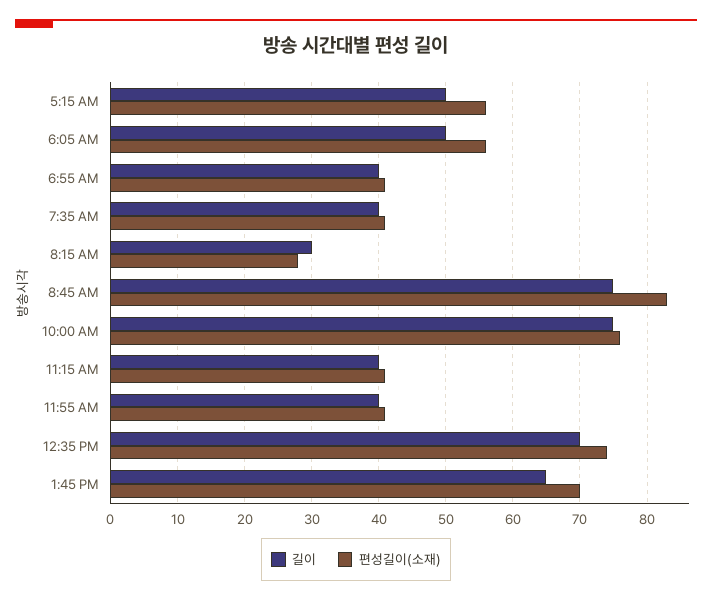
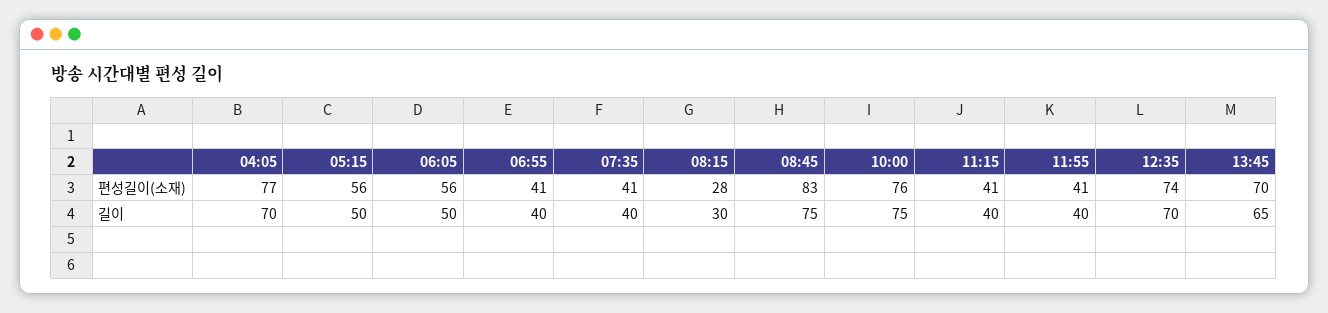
  {
    "길이": {
      "5:15 AM": 50,
      "6:05 AM": 50,
      "6:55 AM": 40,
      "7:35 AM": 40,
      "8:15 AM": 30,
      "8:45 AM": 75,
      "10:00 AM": 75,
      "11:15 AM": 40,
      "11:55 AM": 40,
      "12:35 PM": 70,
-     "1:45 PM": 65
+     "1:45 PM": 65,
+     "04:05": 70
    },
    "편성길이(소재)": {
      "5:15 AM": 56,
      "6:05 AM": 56,
      "6:55 AM": 41,
      "7:35 AM": 41,
      "8:15 AM": 28,
      "8:45 AM": 83,
      "10:00 AM": 76,
      "11:15 AM": 41,
      "11:55 AM": 41,
      "12:35 PM": 74,
-     "1:45 PM": 70
+     "1:45 PM": 70,
+     "04:05": 77
    }
  }

